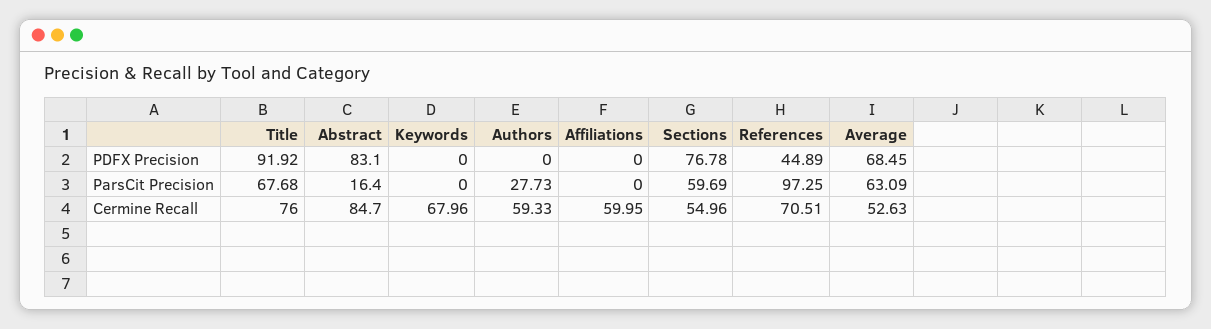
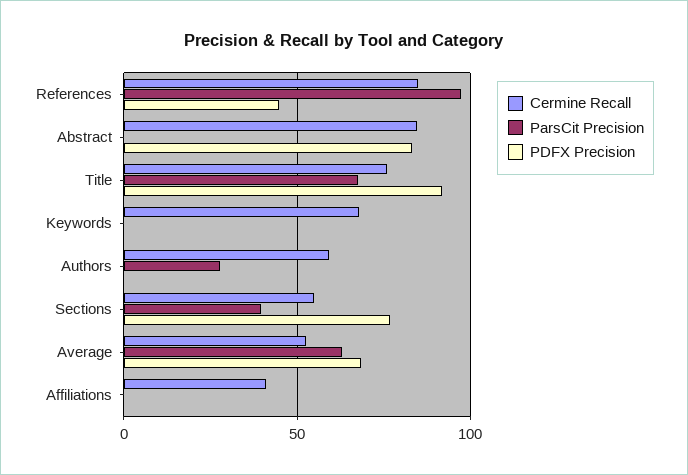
  {
    "PDFX Precision": {
      "Title": 91.92,
      "Abstract": 83.1,
      "Keywords": 0,
      "Authors": 0,
      "Affiliations": 0,
      "Sections": 76.78,
      "References": 44.89,
      "Average": 68.45
    },
    "ParsCit Precision": {
      "Title": 67.68,
-     "Abstract": 16.4,
+     "Abstract": 0,
      "Keywords": 0,
      "Authors": 27.73,
      "Affiliations": 0,
-     "Sections": 59.69,
+     "Sections": 40,
      "References": 97.25,
      "Average": 63.09
    },
    "Cermine Recall": {
      "Title": 76,
      "Abstract": 84.7,
      "Keywords": 67.96,
      "Authors": 59.33,
-     "Affiliations": 59.95,
+     "Affiliations": 40,
      "Sections": 54.96,
-     "References": 70.51,
+     "References": 85,
      "Average": 52.63
    }
  }

